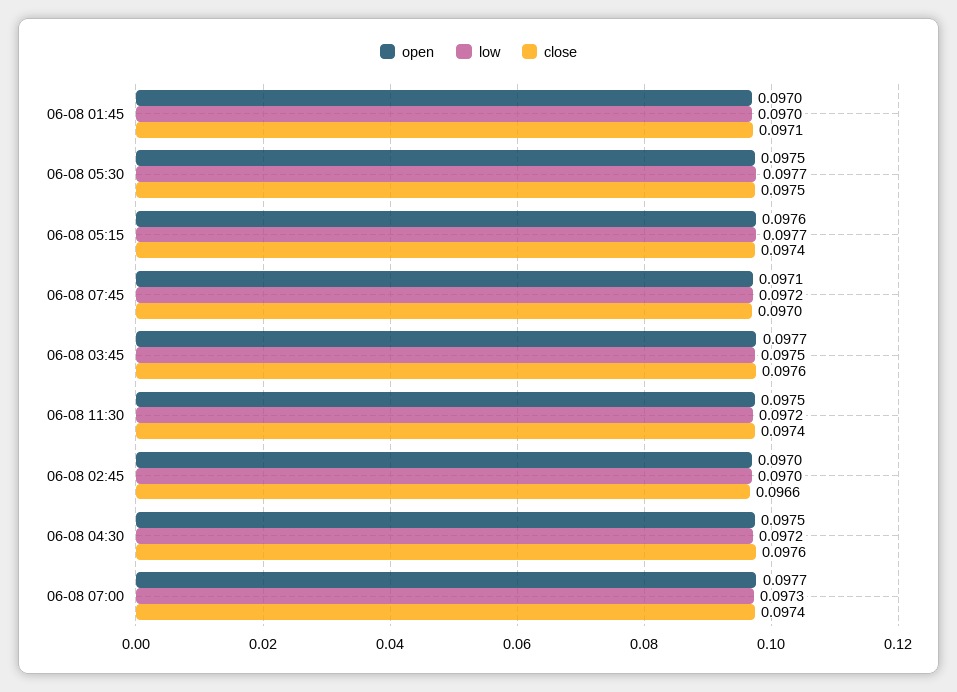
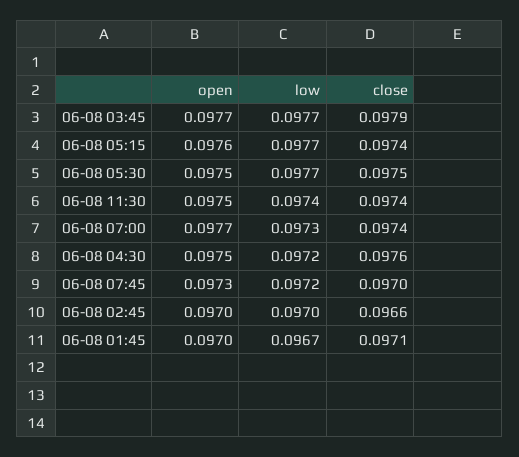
  {
    "open": {
      "06-08 01:45": 0.097,
      "06-08 05:30": 0.0975,
      "06-08 05:15": 0.0976,
-     "06-08 07:45": 0.0971,
+     "06-08 07:45": 0.0973,
      "06-08 03:45": 0.0977,
      "06-08 11:30": 0.0975,
      "06-08 02:45": 0.097,
      "06-08 04:30": 0.0975,
      "06-08 07:00": 0.0977
    },
    "low": {
-     "06-08 01:45": 0.097,
+     "06-08 01:45": 0.0967,
      "06-08 05:30": 0.0977,
      "06-08 05:15": 0.0977,
      "06-08 07:45": 0.0972,
-     "06-08 03:45": 0.0975,
+     "06-08 03:45": 0.0977,
-     "06-08 11:30": 0.0972,
+     "06-08 11:30": 0.0974,
      "06-08 02:45": 0.097,
      "06-08 04:30": 0.0972,
      "06-08 07:00": 0.0973
    },
    "close": {
      "06-08 01:45": 0.0971,
      "06-08 05:30": 0.0975,
      "06-08 05:15": 0.0974,
      "06-08 07:45": 0.097,
-     "06-08 03:45": 0.0976,
+     "06-08 03:45": 0.0979,
      "06-08 11:30": 0.0974,
      "06-08 02:45": 0.0966,
      "06-08 04:30": 0.0976,
      "06-08 07:00": 0.0974
    }
  }

